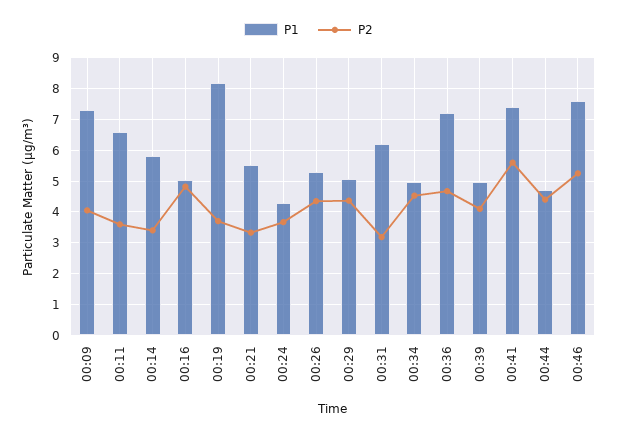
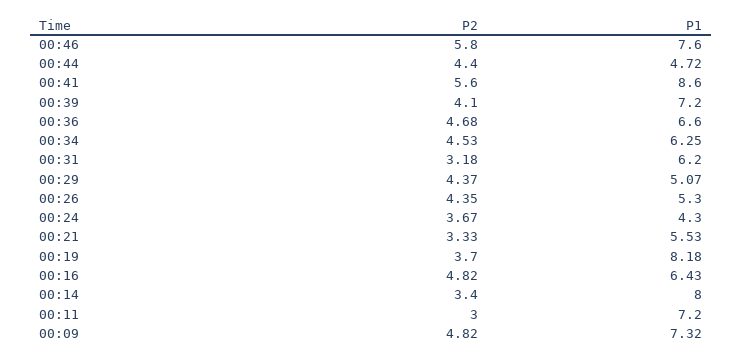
  {
    "P1": {
      "00:09": 7.32,
-     "00:11": 6.6,
+     "00:11": 7.2,
-     "00:14": 5.8,
+     "00:14": 8,
-     "00:16": 5,
+     "00:16": 6.43,
      "00:19": 8.18,
      "00:21": 5.53,
      "00:24": 4.3,
      "00:26": 5.3,
      "00:29": 5.07,
      "00:31": 6.2,
-     "00:34": 5,
+     "00:34": 6.25,
-     "00:36": 7.2,
+     "00:36": 6.6,
-     "00:39": 5,
+     "00:39": 7.2,
-     "00:41": 7.4,
+     "00:41": 8.6,
      "00:44": 4.72,
      "00:46": 7.6
    },
    "P2": {
-     "00:09": 4,
+     "00:09": 4.82,
-     "00:11": 3.6,
+     "00:11": 3,
      "00:14": 3.4,
      "00:16": 4.82,
      "00:19": 3.7,
      "00:21": 3.33,
      "00:24": 3.67,
      "00:26": 4.35,
      "00:29": 4.37,
      "00:31": 3.18,
      "00:34": 4.53,
      "00:36": 4.68,
      "00:39": 4.1,
      "00:41": 5.6,
      "00:44": 4.4,
-     "00:46": 5.2
+     "00:46": 5.8
    }
  }

